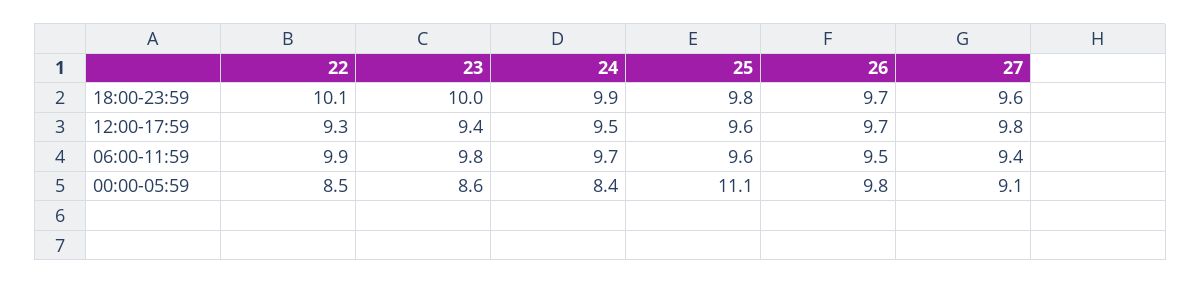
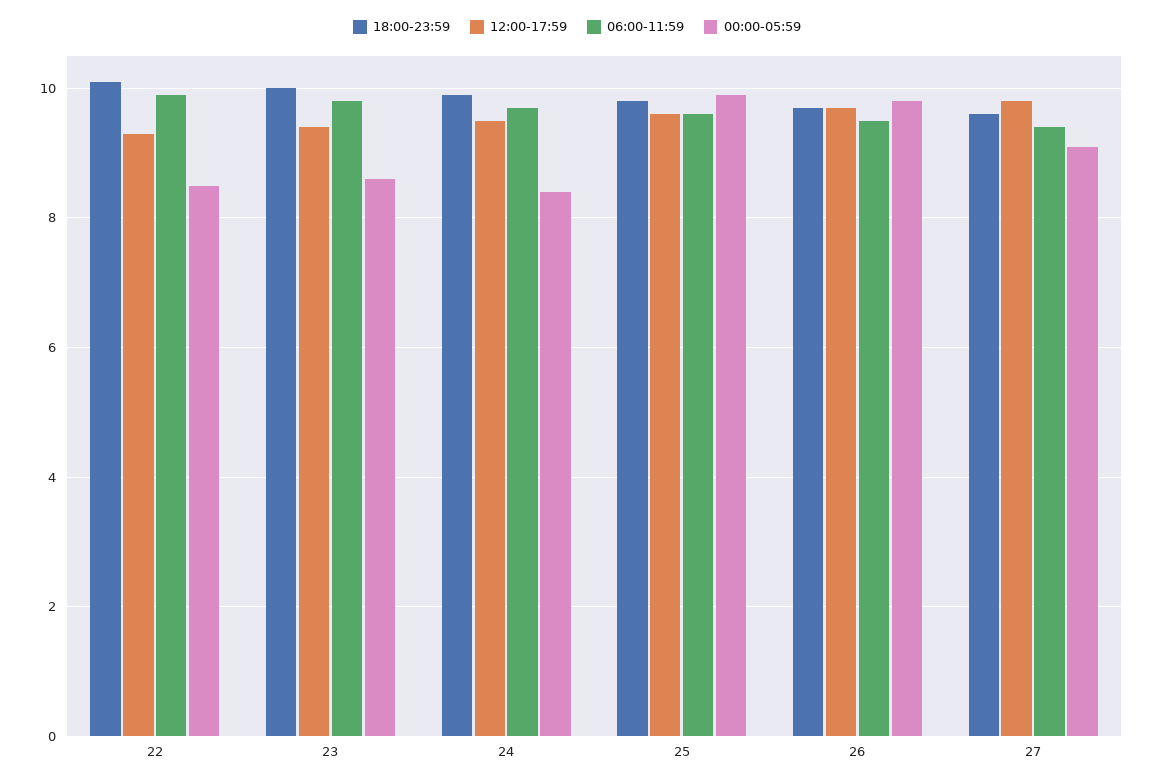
  {
    "18:00-23:59": {
      "22": 10.1,
      "23": 10,
      "24": 9.9,
      "25": 9.8,
      "26": 9.7,
      "27": 9.6
    },
    "12:00-17:59": {
      "22": 9.3,
      "23": 9.4,
      "24": 9.5,
      "25": 9.6,
      "26": 9.7,
      "27": 9.8
    },
    "06:00-11:59": {
      "22": 9.9,
      "23": 9.8,
      "24": 9.7,
      "25": 9.6,
      "26": 9.5,
      "27": 9.4
    },
    "00:00-05:59": {
      "22": 8.5,
      "23": 8.6,
      "24": 8.4,
-     "25": 11.1,
+     "25": 10,
      "26": 9.8,
      "27": 9.1
    }
  }

